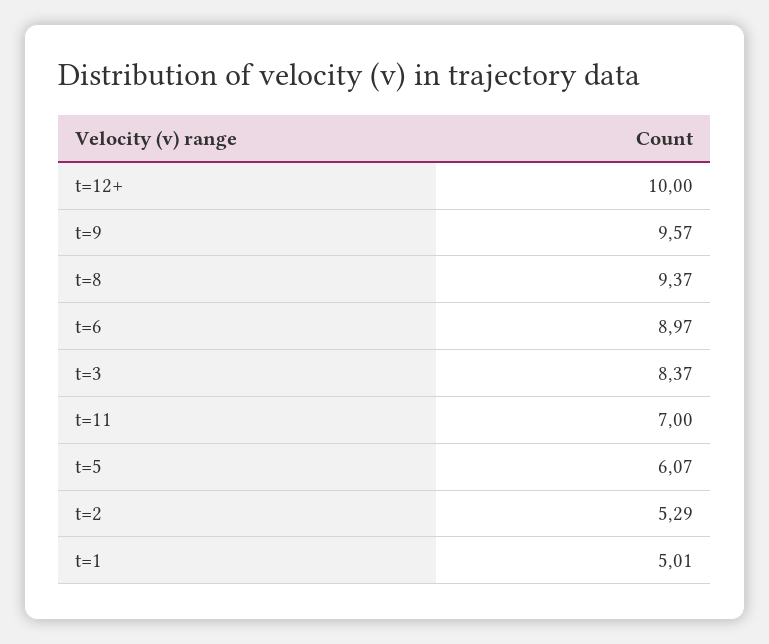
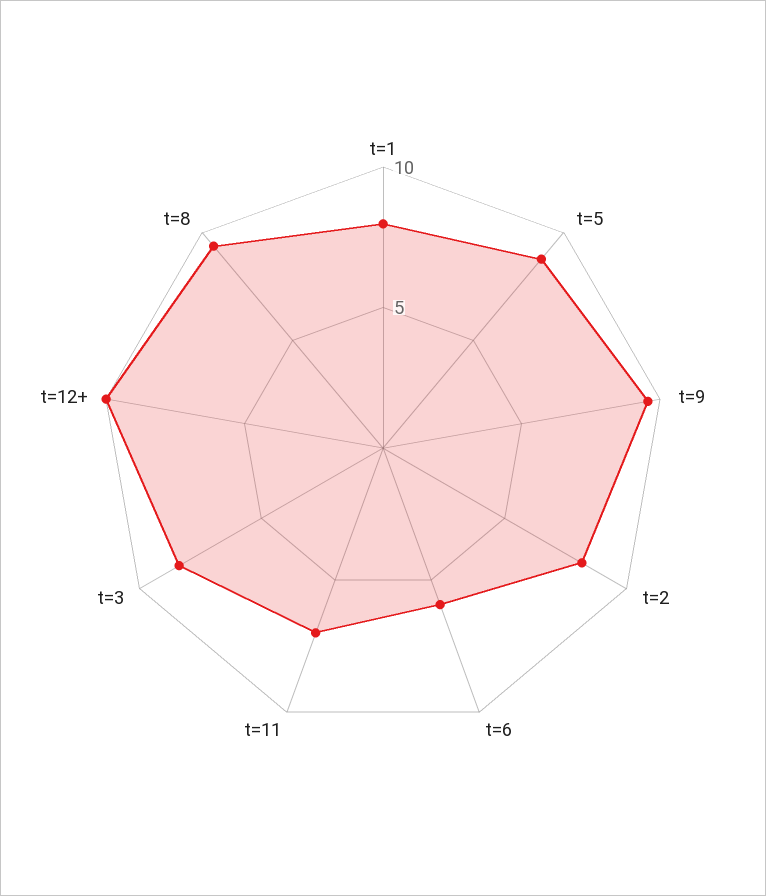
  {
    "t=12+": 10,
    "t=9": 9.57,
    "t=8": 9.37,
-   "t=6": 8.97,
+   "t=6": 6,
    "t=3": 8.37,
    "t=11": 7,
-   "t=5": 6.07,
+   "t=5": 9,
-   "t=2": 5.29,
+   "t=2": 8,
-   "t=1": 5.01
+   "t=1": 8
  }

